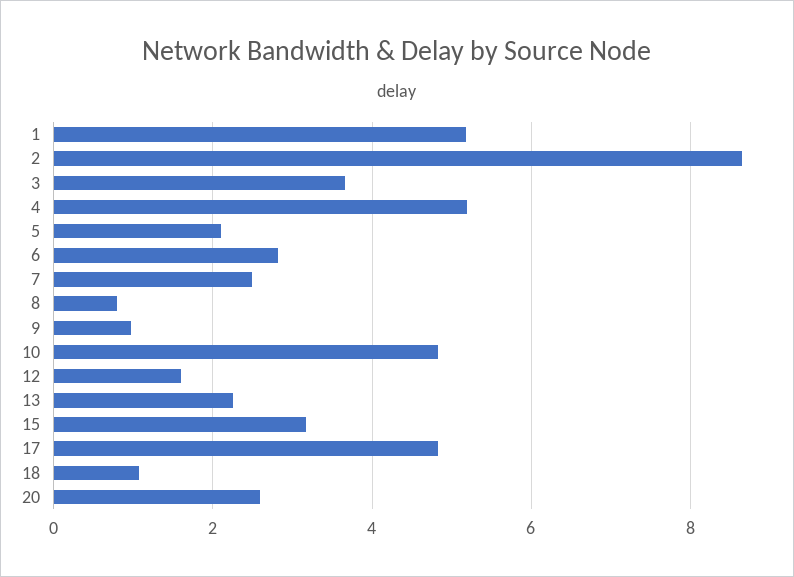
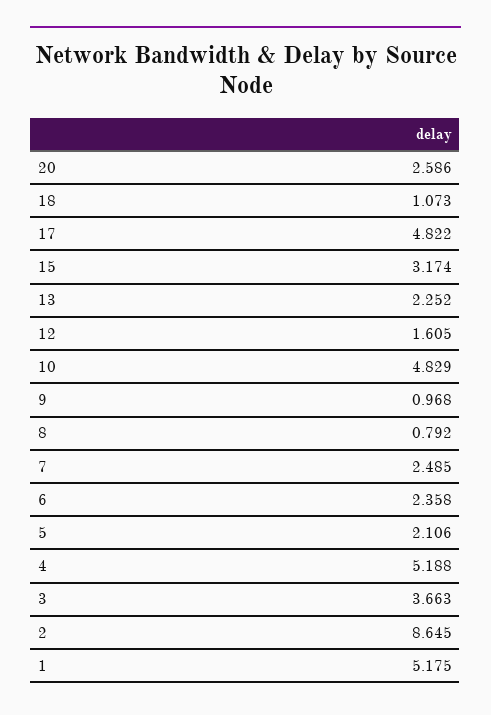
  {
    "1": 5.175,
    "2": 8.645,
    "3": 3.663,
    "4": 5.188,
    "5": 2.106,
-   "6": 2.8,
+   "6": 2.358,
    "7": 2.485,
    "8": 0.792,
    "9": 0.968,
    "10": 4.829,
    "12": 1.605,
    "13": 2.252,
    "15": 3.174,
    "17": 4.822,
    "18": 1.073,
    "20": 2.586
  }

